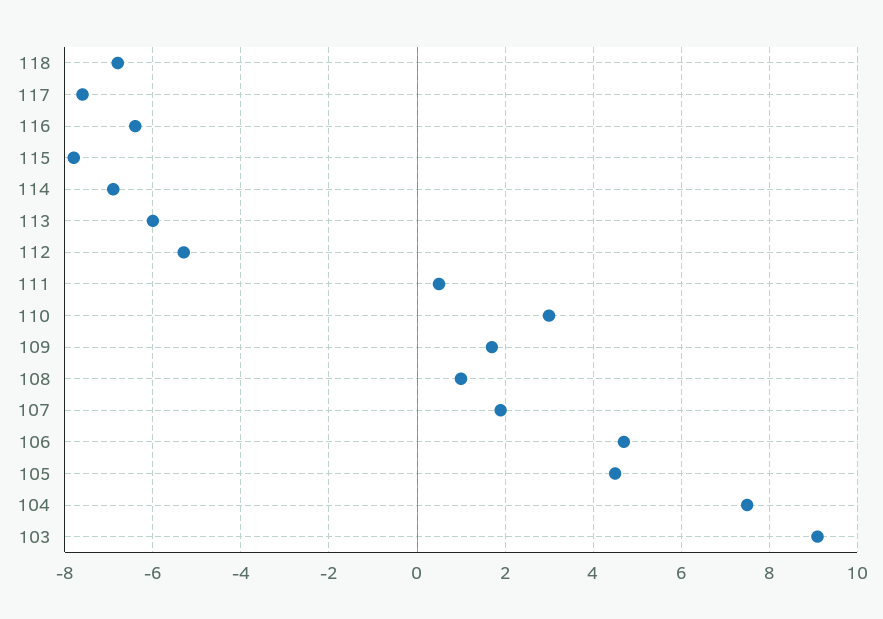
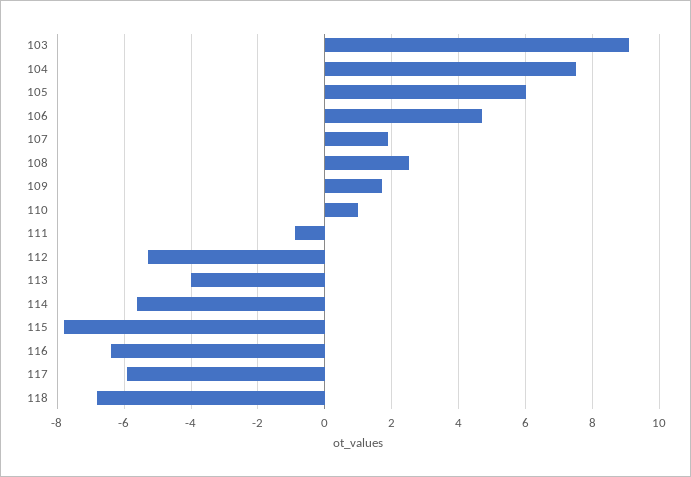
  {
    "118": -7,
-   "117": -7.5,
+   "117": -6,
    "116": -6.5,
    "115": -8,
-   "114": -7,
+   "114": -5.5,
-   "113": -6,
+   "113": -4,
    "112": -5.5,
-   "111": 0.5,
+   "111": -1,
-   "110": 3,
+   "110": 1,
    "109": 1.5,
-   "108": 1,
+   "108": 2.5,
    "107": 2,
    "106": 4.5,
-   "105": 4.5,
+   "105": 6,
    "104": 7.5,
    "103": 9
  }

